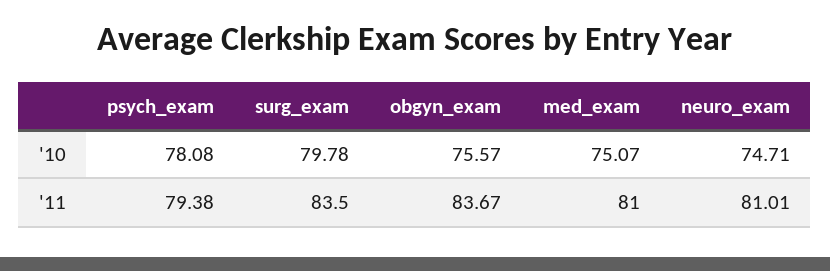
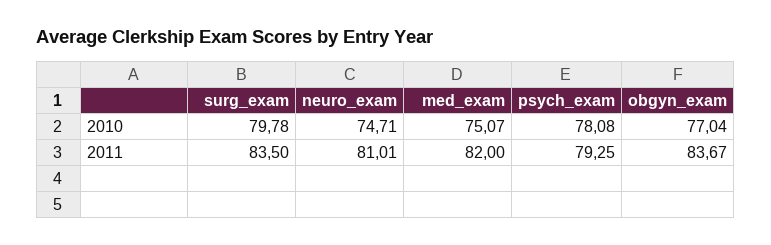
  {
    "psych_exam": {
      "'10": 78.08,
-     "'11": 79.38
+     "'11": 79.25
    },
    "surg_exam": {
      "'10": 79.78,
      "'11": 83.5
    },
    "obgyn_exam": {
-     "'10": 75.57,
+     "'10": 77.04,
      "'11": 83.67
    },
    "med_exam": {
      "'10": 75.07,
-     "'11": 81
+     "'11": 82
    },
    "neuro_exam": {
      "'10": 74.71,
      "'11": 81.01
    }
  }

